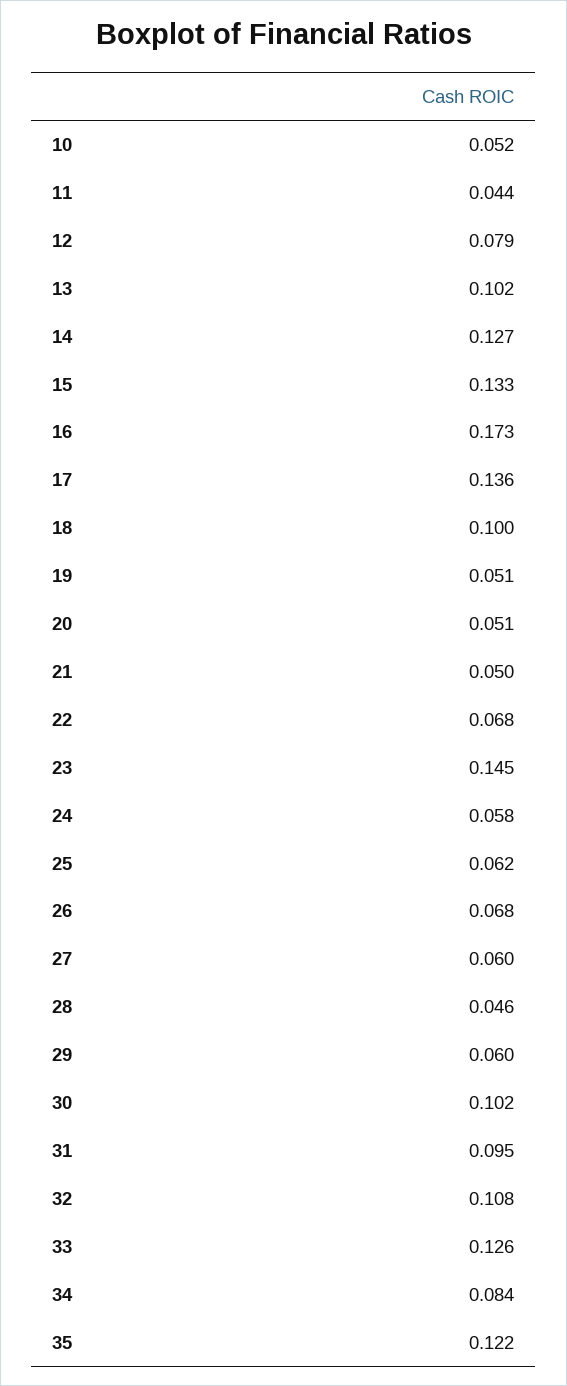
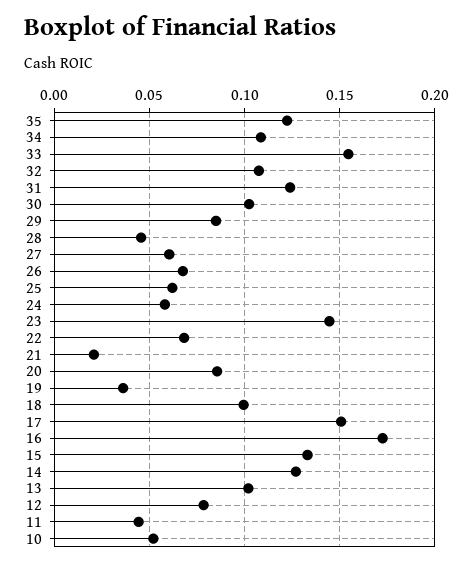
  {
    "10": 0.052,
    "11": 0.044,
    "12": 0.079,
    "13": 0.102,
    "14": 0.127,
    "15": 0.133,
    "16": 0.173,
-   "17": 0.136,
+   "17": 0.15,
    "18": 0.1,
-   "19": 0.051,
+   "19": 0.035,
-   "20": 0.051,
+   "20": 0.085,
-   "21": 0.05,
+   "21": 0.02,
    "22": 0.068,
    "23": 0.145,
    "24": 0.058,
    "25": 0.062,
    "26": 0.068,
    "27": 0.06,
    "28": 0.046,
-   "29": 0.06,
+   "29": 0.085,
    "30": 0.102,
-   "31": 0.095,
+   "31": 0.125,
    "32": 0.108,
-   "33": 0.126,
+   "33": 0.155,
-   "34": 0.084,
+   "34": 0.11,
    "35": 0.122
  }

